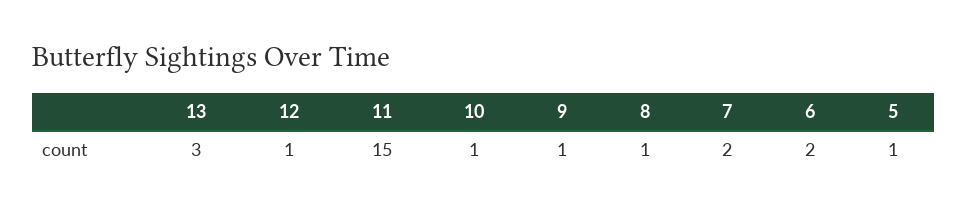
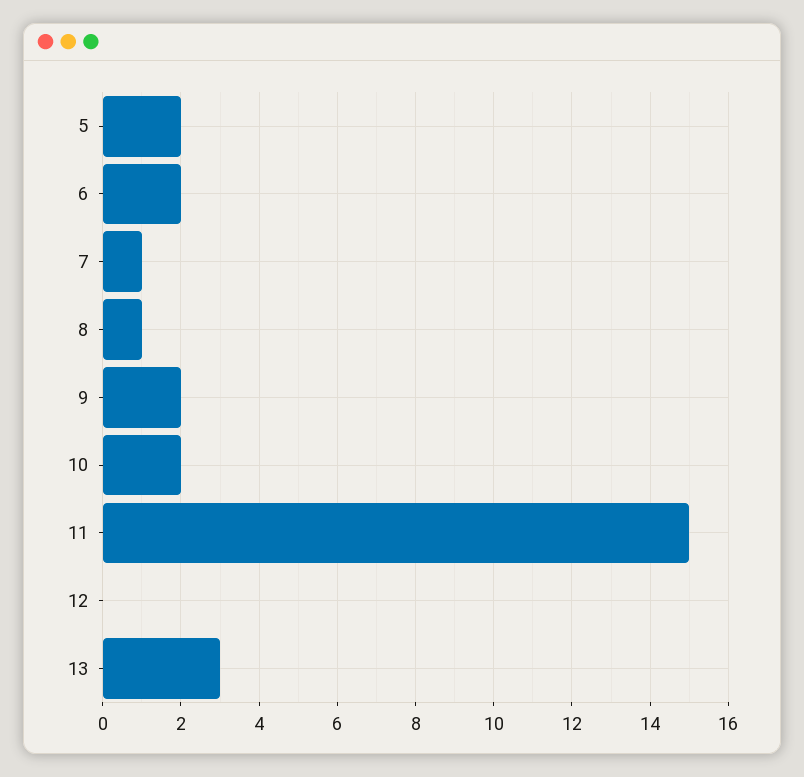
  {
    "13": 3,
-   "12": 1,
+   "12": 0,
    "11": 15,
-   "10": 1,
+   "10": 2,
-   "9": 1,
+   "9": 2,
    "8": 1,
-   "7": 2,
+   "7": 1,
    "6": 2,
-   "5": 1
+   "5": 2
  }

